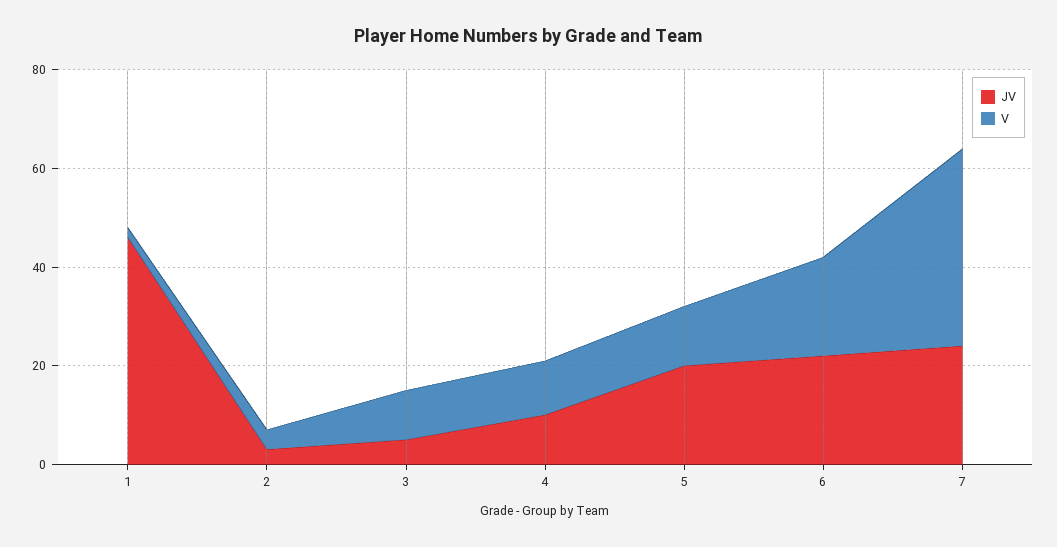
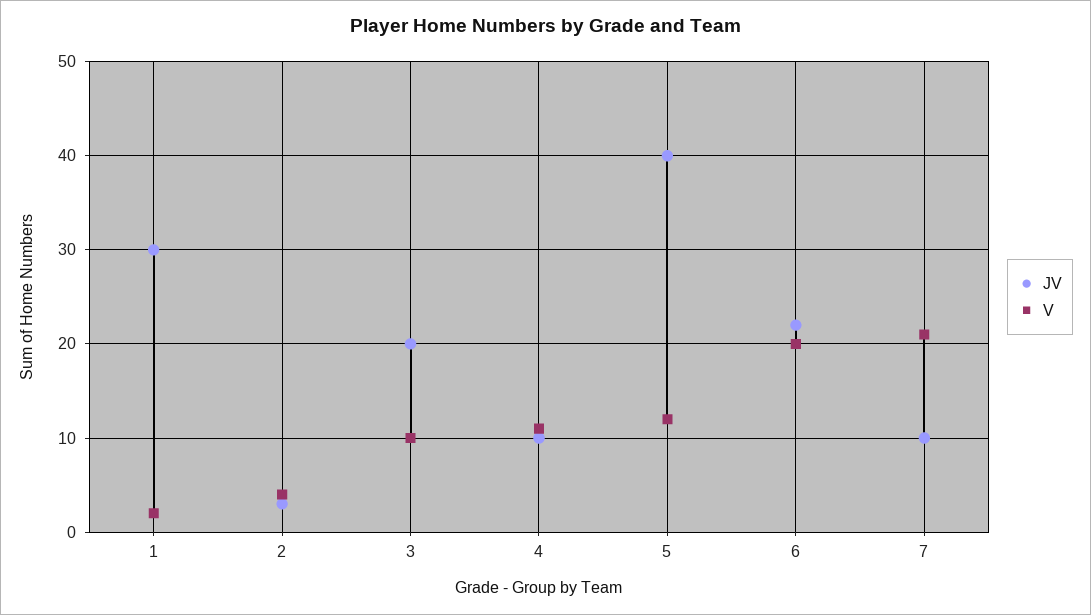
  {
    "JV": {
-     "1": 45,
+     "1": 30,
      "2": 3,
-     "3": 5,
+     "3": 20,
      "4": 10,
-     "5": 20,
+     "5": 40,
      "6": 22,
-     "7": 25
+     "7": 10
    },
    "V": {
      "1": 2,
      "2": 4,
      "3": 10,
      "4": 11,
      "5": 12,
      "6": 20,
-     "7": 40
+     "7": 21
    }
  }

